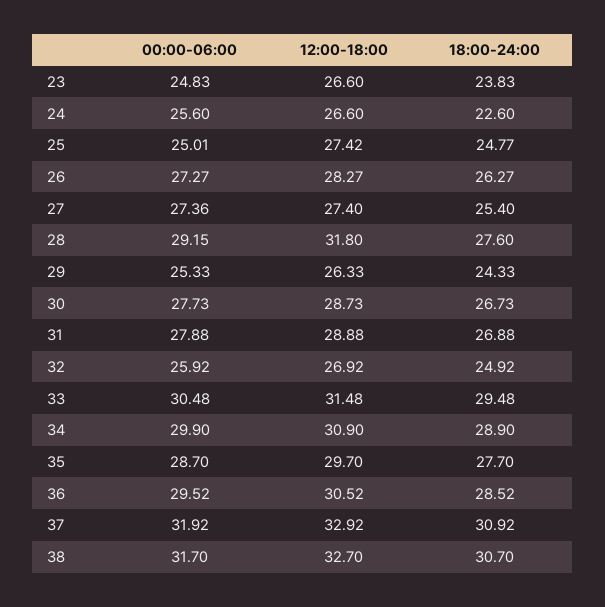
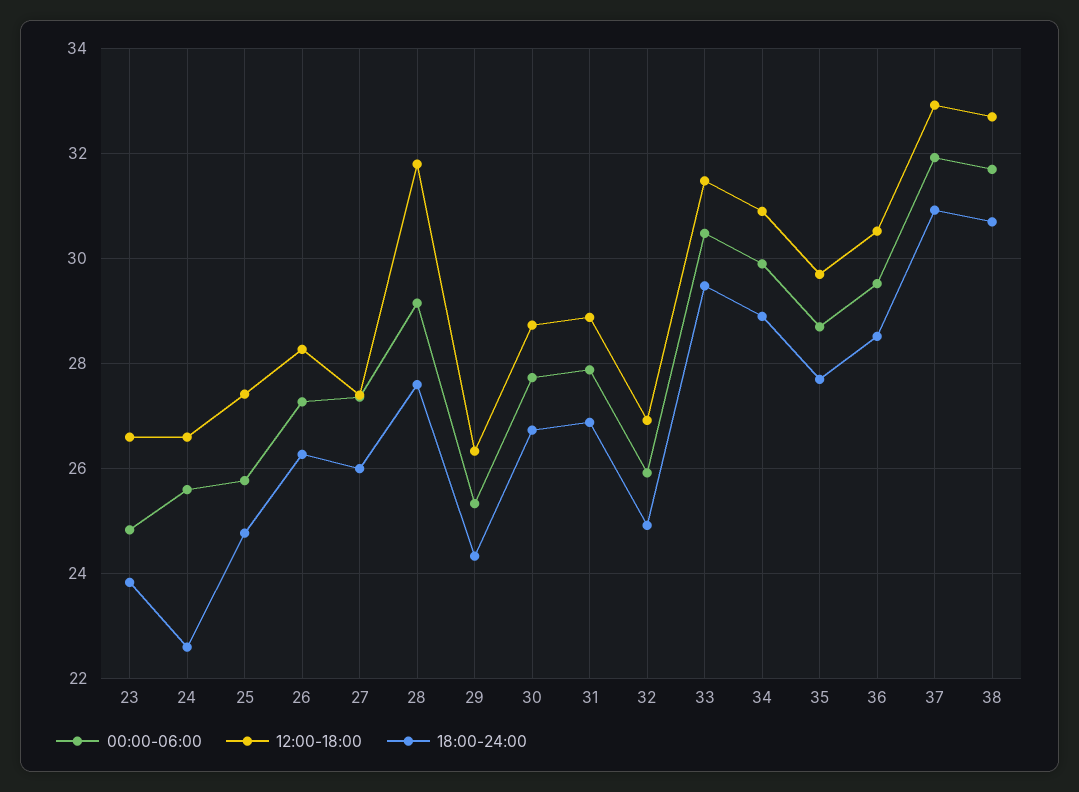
  {
    "00:00-06:00": {
      "23": 24.83,
      "24": 25.6,
-     "25": 25.01,
+     "25": 25.8,
      "26": 27.27,
      "27": 27.36,
      "28": 29.15,
      "29": 25.33,
      "30": 27.73,
      "31": 27.88,
      "32": 25.92,
      "33": 30.48,
      "34": 29.9,
      "35": 28.7,
      "36": 29.52,
      "37": 31.92,
      "38": 31.7
    },
    "12:00-18:00": {
      "23": 26.6,
      "24": 26.6,
      "25": 27.42,
      "26": 28.27,
      "27": 27.4,
      "28": 31.8,
      "29": 26.33,
      "30": 28.73,
      "31": 28.88,
      "32": 26.92,
      "33": 31.48,
      "34": 30.9,
      "35": 29.7,
      "36": 30.52,
      "37": 32.92,
      "38": 32.7
    },
    "18:00-24:00": {
      "23": 23.83,
      "24": 22.6,
      "25": 24.77,
      "26": 26.27,
-     "27": 25.4,
+     "27": 26,
      "28": 27.6,
      "29": 24.33,
      "30": 26.73,
      "31": 26.88,
      "32": 24.92,
      "33": 29.48,
      "34": 28.9,
      "35": 27.7,
      "36": 28.52,
      "37": 30.92,
      "38": 30.7
    }
  }

